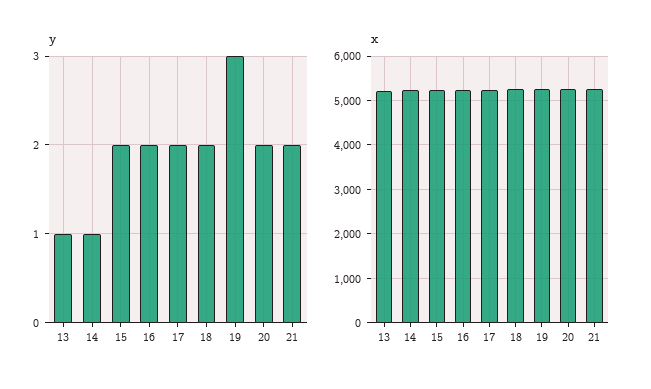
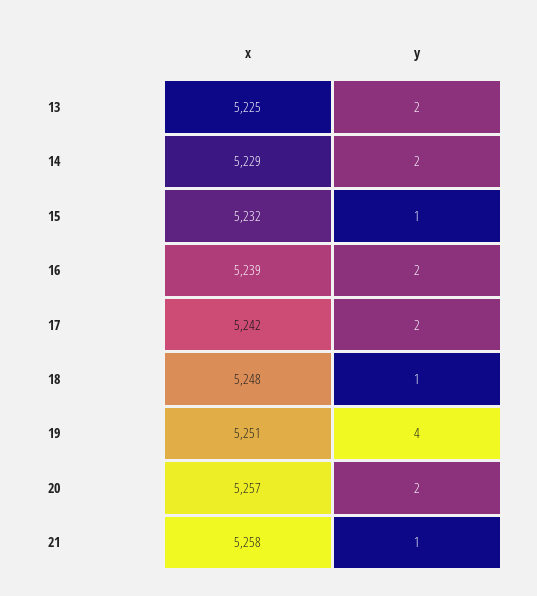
  {
    "y": {
-     "13": 1,
+     "13": 2,
-     "14": 1,
+     "14": 2,
-     "15": 2,
+     "15": 1,
      "16": 2,
      "17": 2,
-     "18": 2,
+     "18": 1,
-     "19": 3,
+     "19": 4,
      "20": 2,
-     "21": 2
+     "21": 1
    },
    "x": {
      "13": 5225,
      "14": 5229,
      "15": 5232,
      "16": 5239,
      "17": 5242,
      "18": 5248,
      "19": 5251,
      "20": 5257,
      "21": 5258
    }
  }

